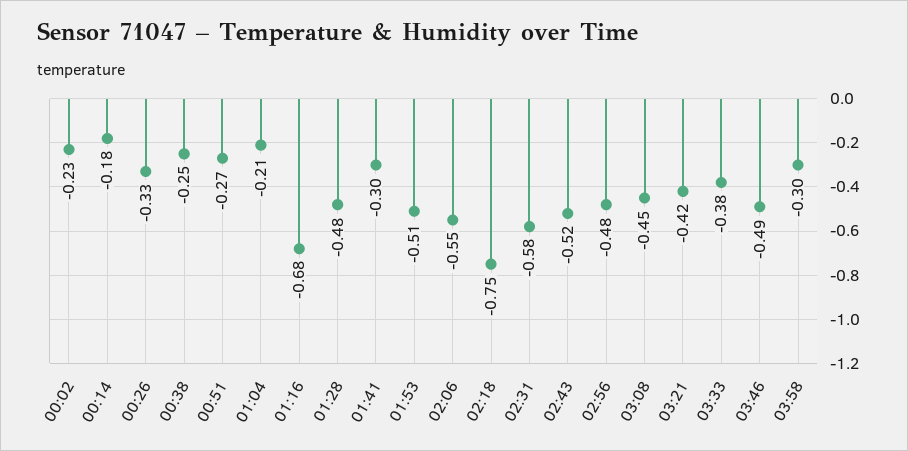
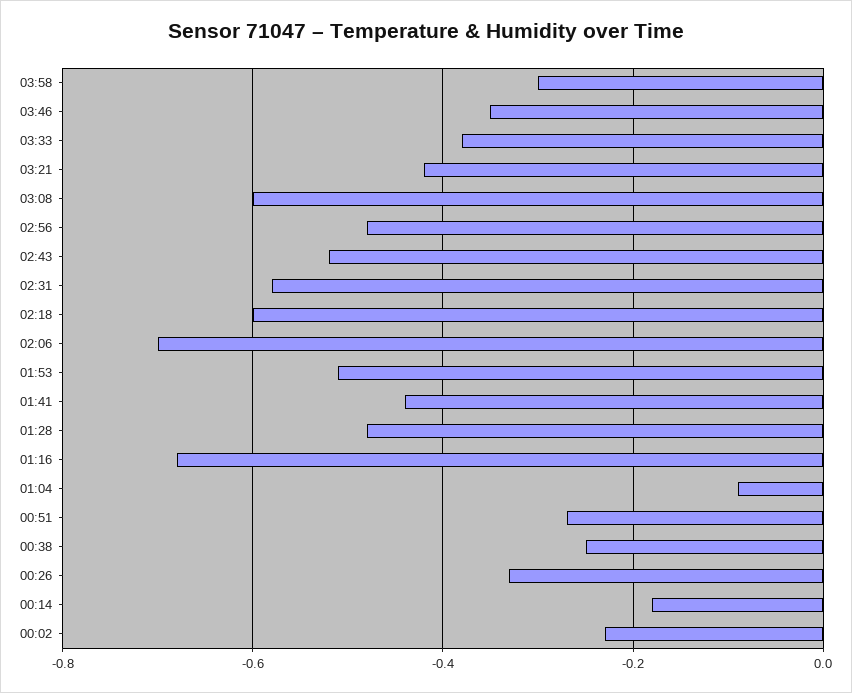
  {
    "00:02": -0.23,
    "00:14": -0.18,
    "00:26": -0.33,
    "00:38": -0.25,
    "00:51": -0.27,
-   "01:04": -0.21,
+   "01:04": -0.1,
    "01:16": -0.68,
    "01:28": -0.48,
-   "01:41": -0.3,
+   "01:41": -0.45,
    "01:53": -0.51,
-   "02:06": -0.55,
+   "02:06": -0.7,
-   "02:18": -0.75,
+   "02:18": -0.6,
    "02:31": -0.58,
    "02:43": -0.52,
    "02:56": -0.48,
-   "03:08": -0.45,
+   "03:08": -0.6,
    "03:21": -0.42,
    "03:33": -0.38,
-   "03:46": -0.49,
+   "03:46": -0.35,
    "03:58": -0.3
  }

